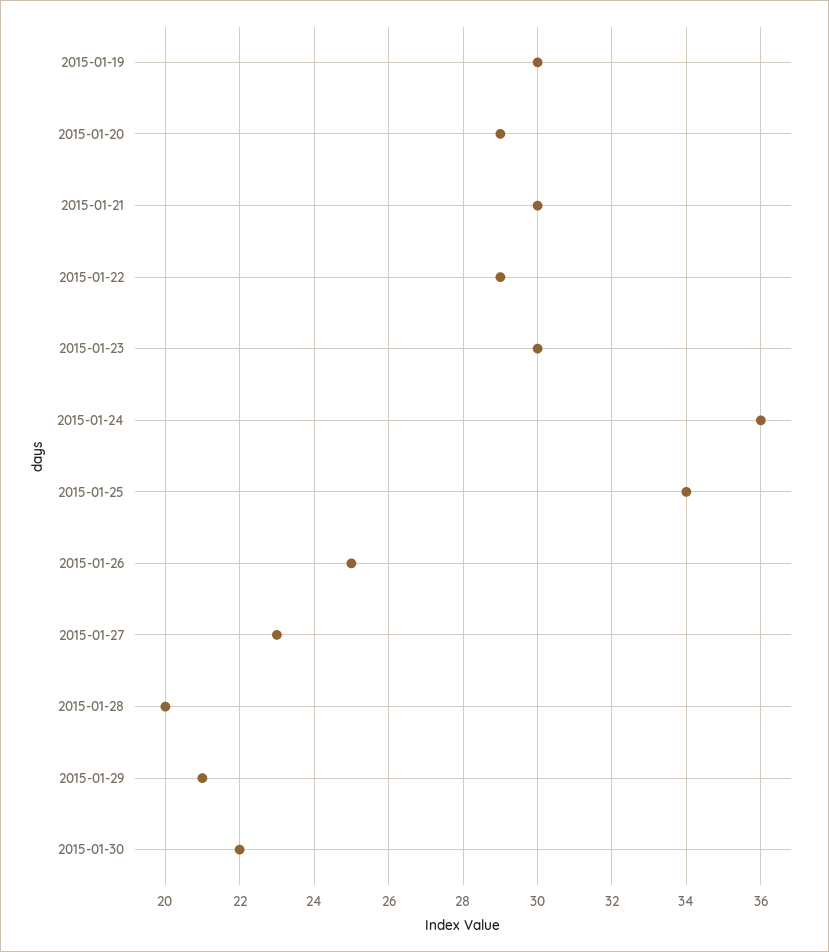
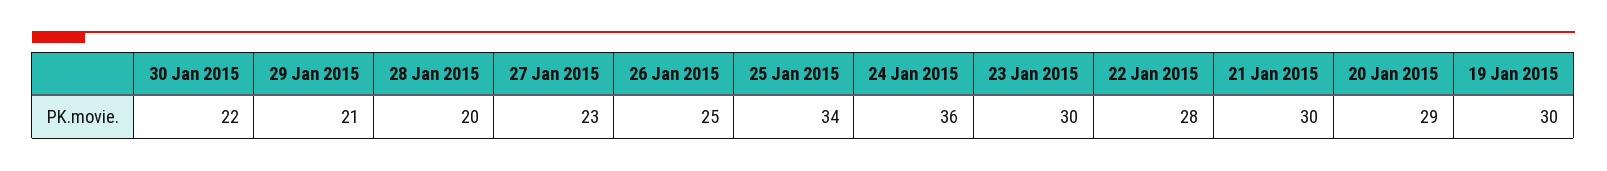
  {
    "2015-01-19": 30,
    "2015-01-20": 29,
    "2015-01-21": 30,
-   "2015-01-22": 29,
+   "2015-01-22": 28,
    "2015-01-23": 30,
    "2015-01-24": 36,
    "2015-01-25": 34,
    "2015-01-26": 25,
    "2015-01-27": 23,
    "2015-01-28": 20,
    "2015-01-29": 21,
    "2015-01-30": 22
  }

